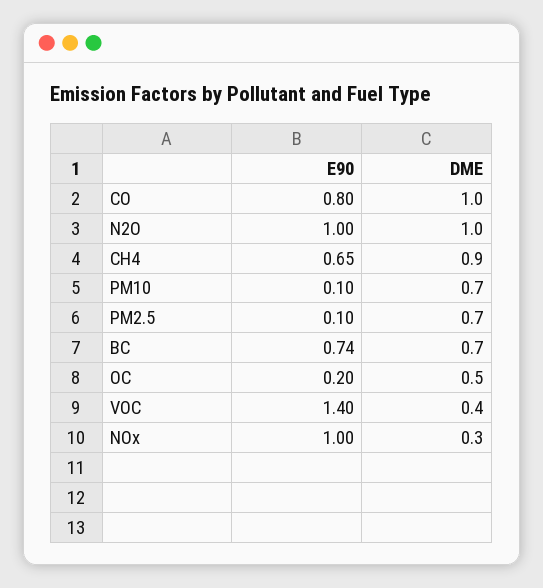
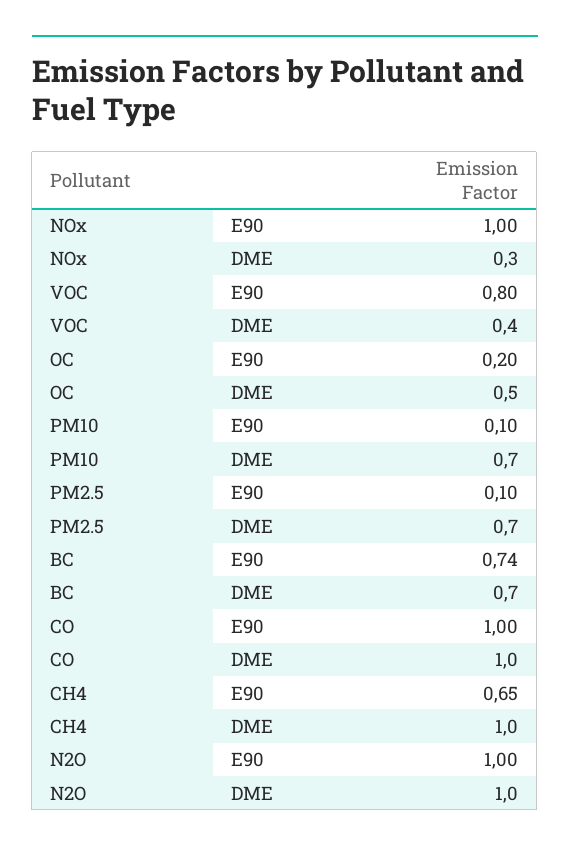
  {
    "E90": {
-     "CO": 0.8,
+     "CO": 1,
      "N2O": 1,
      "CH4": 0.65,
      "PM10": 0.1,
      "PM2.5": 0.1,
      "BC": 0.74,
      "OC": 0.2,
-     "VOC": 1.4,
+     "VOC": 0.8,
      "NOx": 1
    },
    "DME": {
      "CO": 1,
      "N2O": 1,
-     "CH4": 0.9,
+     "CH4": 1,
      "PM10": 0.7,
      "PM2.5": 0.7,
      "BC": 0.7,
      "OC": 0.5,
      "VOC": 0.4,
      "NOx": 0.3
    }
  }

